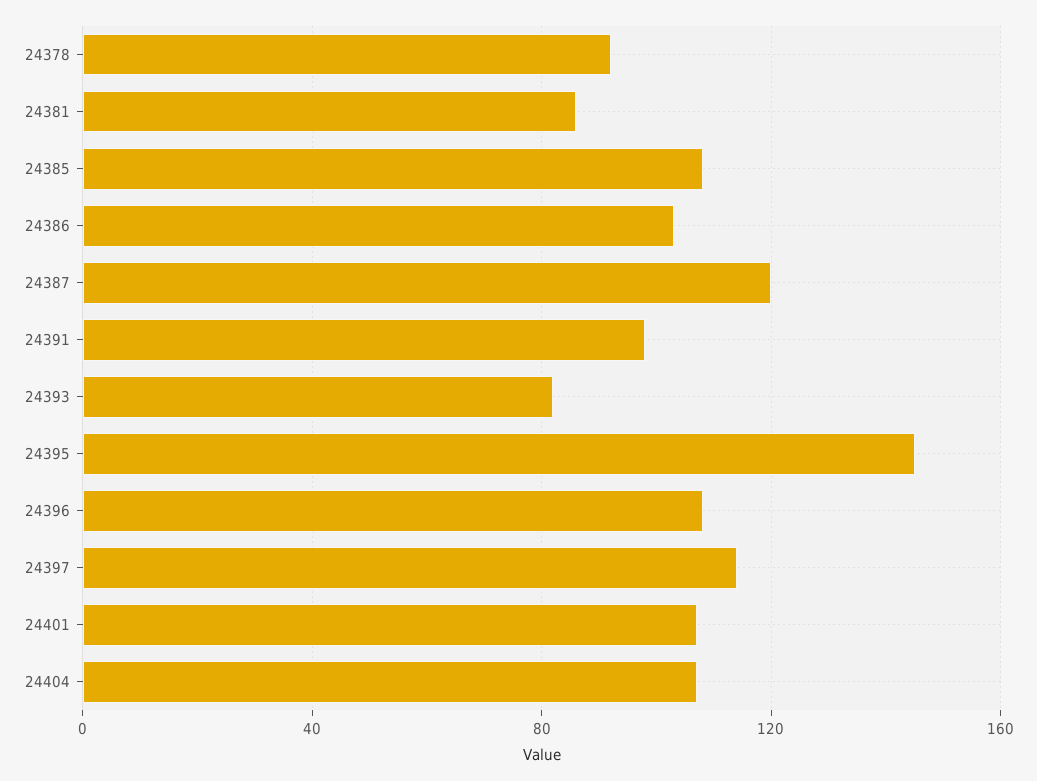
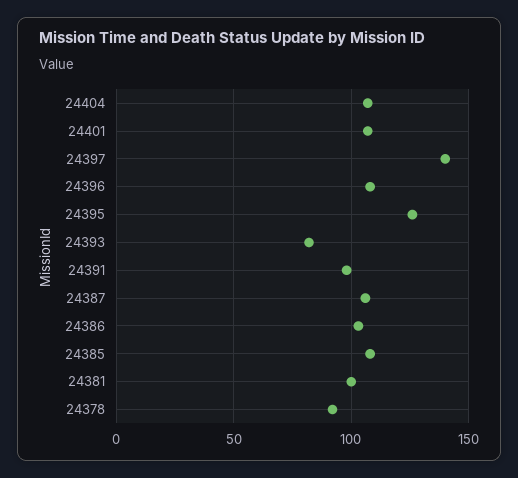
  {
    "24378": 90,
-   "24381": 85,
+   "24381": 100,
    "24385": 110,
    "24386": 105,
-   "24387": 120,
+   "24387": 105,
    "24391": 100,
    "24393": 80,
-   "24395": 145,
+   "24395": 125,
    "24396": 110,
-   "24397": 115,
+   "24397": 140,
    "24401": 105,
    "24404": 105
  }

